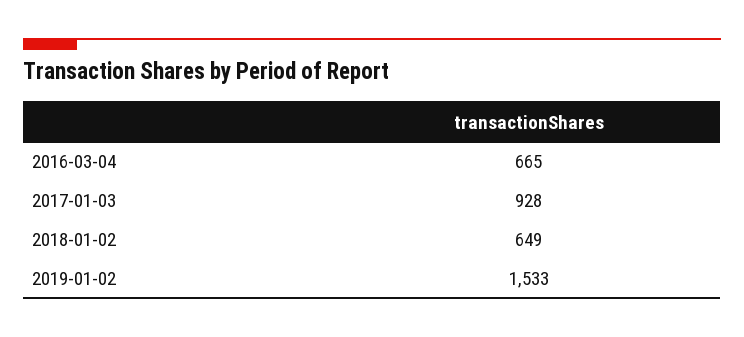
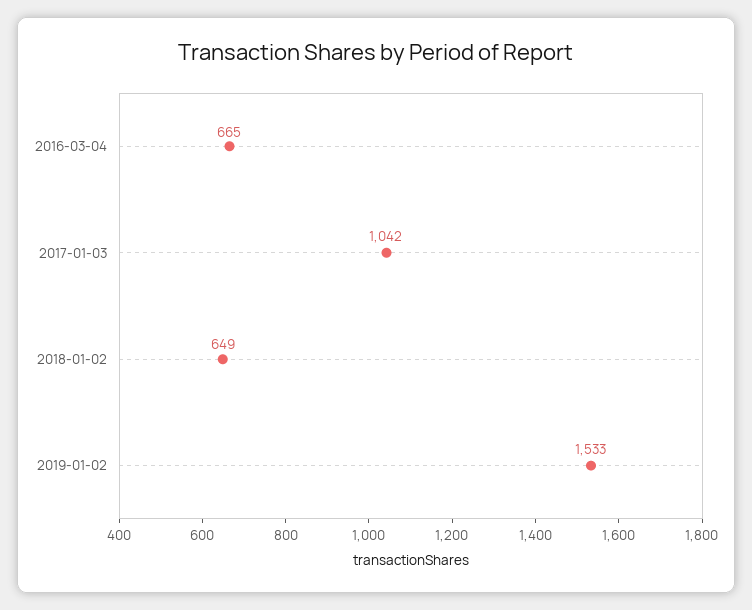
  {
    "2016-03-04": 665,
-   "2017-01-03": 928,
+   "2017-01-03": 1042,
    "2018-01-02": 649,
    "2019-01-02": 1533
  }

